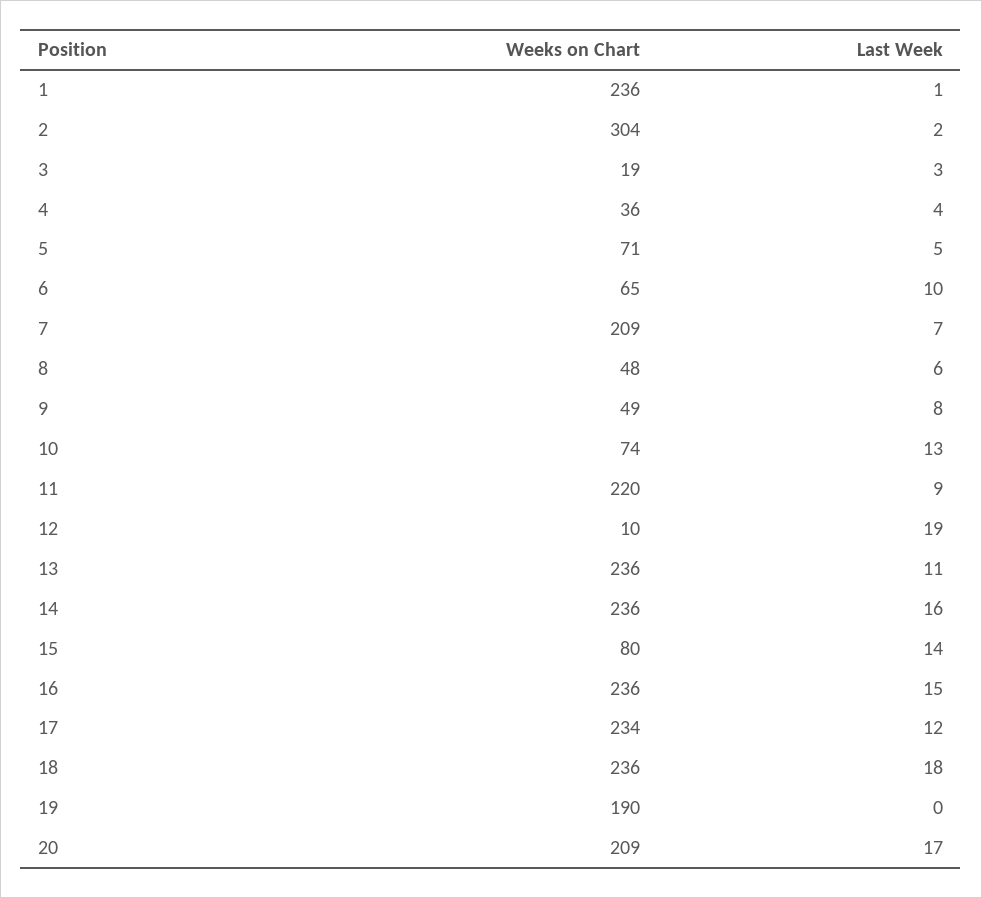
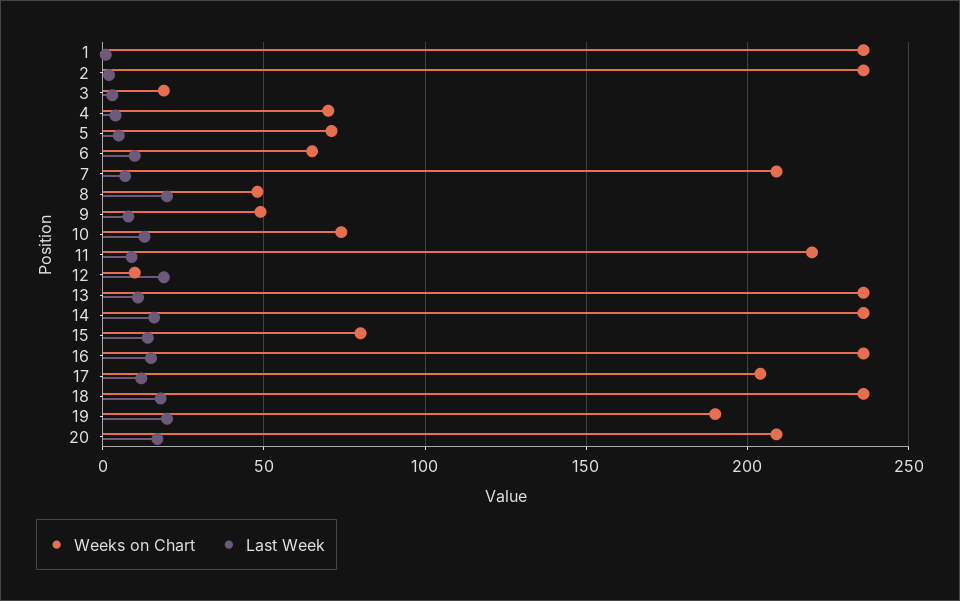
  {
    "Weeks on Chart": {
      "1": 236,
-     "2": 304,
+     "2": 235,
      "3": 19,
-     "4": 36,
+     "4": 70,
      "5": 71,
      "6": 65,
      "7": 209,
      "8": 48,
      "9": 49,
      "10": 74,
      "11": 220,
      "12": 10,
      "13": 236,
      "14": 236,
      "15": 80,
      "16": 236,
-     "17": 234,
+     "17": 205,
      "18": 236,
      "19": 190,
      "20": 209
    },
    "Last Week": {
      "1": 1,
      "2": 2,
      "3": 3,
      "4": 4,
      "5": 5,
      "6": 10,
      "7": 7,
-     "8": 6,
+     "8": 20,
      "9": 8,
      "10": 13,
      "11": 9,
      "12": 19,
      "13": 11,
      "14": 16,
      "15": 14,
      "16": 15,
      "17": 12,
      "18": 18,
-     "19": 0,
+     "19": 20,
      "20": 17
    }
  }

